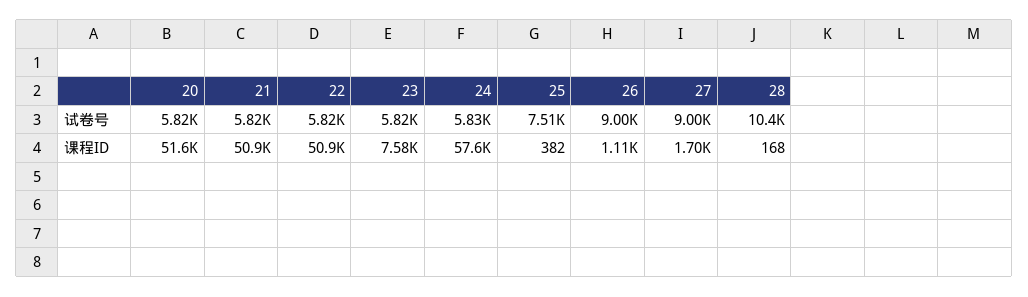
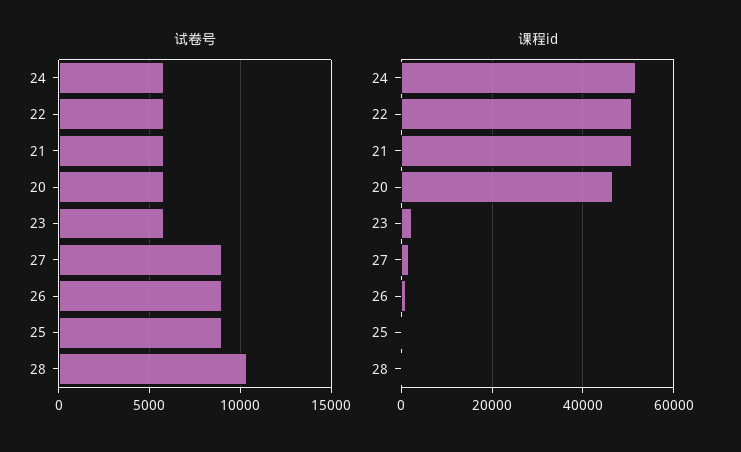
  {
    "试卷号": {
      "20": 5820,
      "21": 5820,
      "22": 5820,
      "23": 5820,
      "24": 5830,
-     "25": 7510,
+     "25": 9000,
      "26": 9000,
      "27": 9000,
      "28": 10400
    },
    "课程ID": {
-     "20": 51600,
+     "20": 46000,
      "21": 50900,
      "22": 50900,
-     "23": 7580,
+     "23": 2000,
-     "24": 57600,
+     "24": 52000,
      "25": 382,
      "26": 1110,
      "27": 1700,
      "28": 168
    }
  }

